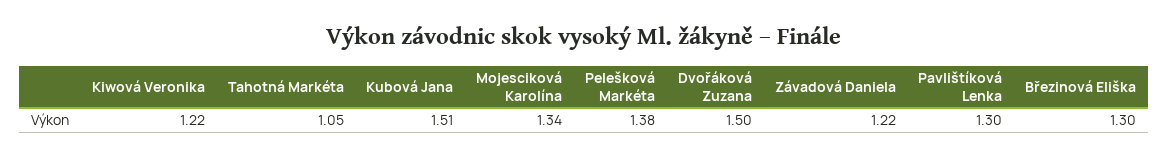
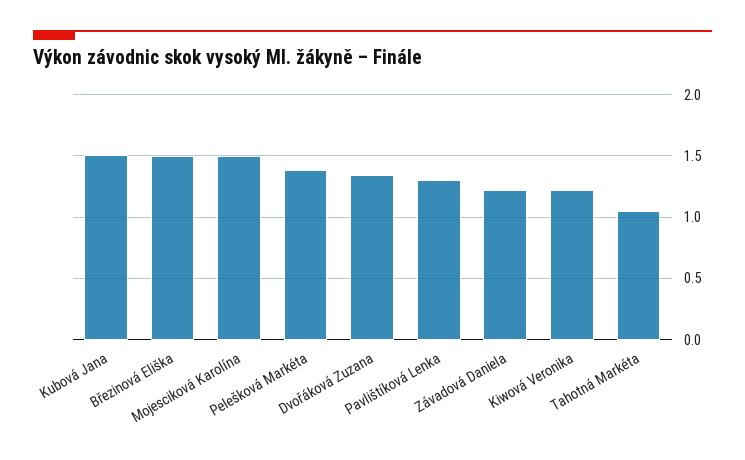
  {
    "Kiwová Veronika": 1.22,
    "Tahotná Markéta": 1.05,
    "Kubová Jana": 1.51,
-   "Mojesciková Karolína": 1.34,
+   "Mojesciková Karolína": 1.5,
    "Pelešková Markéta": 1.38,
-   "Dvořáková Zuzana": 1.5,
+   "Dvořáková Zuzana": 1.35,
    "Závadová Daniela": 1.22,
    "Pavlištíková Lenka": 1.3,
-   "Březinová Eliška": 1.3
+   "Březinová Eliška": 1.5
  }

